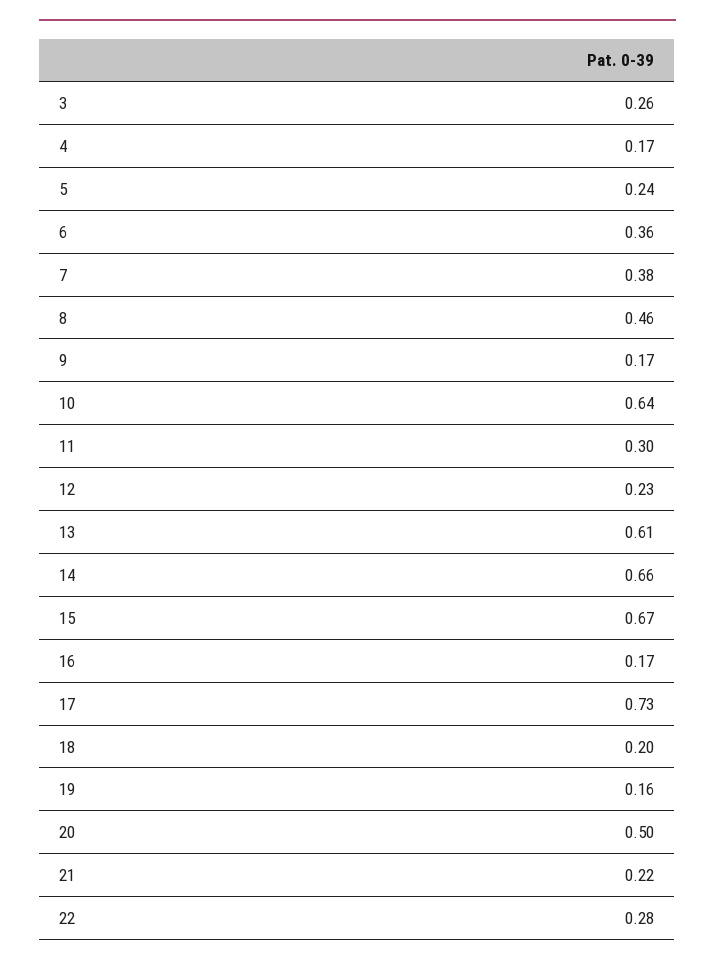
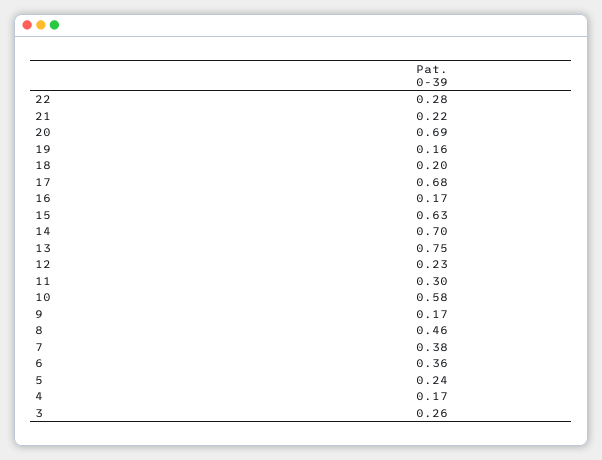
  {
    "3": 0.26,
    "4": 0.17,
    "5": 0.24,
    "6": 0.36,
    "7": 0.38,
    "8": 0.46,
    "9": 0.17,
-   "10": 0.64,
+   "10": 0.58,
    "11": 0.3,
    "12": 0.23,
-   "13": 0.61,
+   "13": 0.75,
-   "14": 0.66,
+   "14": 0.7,
-   "15": 0.67,
+   "15": 0.63,
    "16": 0.17,
-   "17": 0.73,
+   "17": 0.68,
    "18": 0.2,
    "19": 0.16,
-   "20": 0.5,
+   "20": 0.69,
    "21": 0.22,
    "22": 0.28
  }

